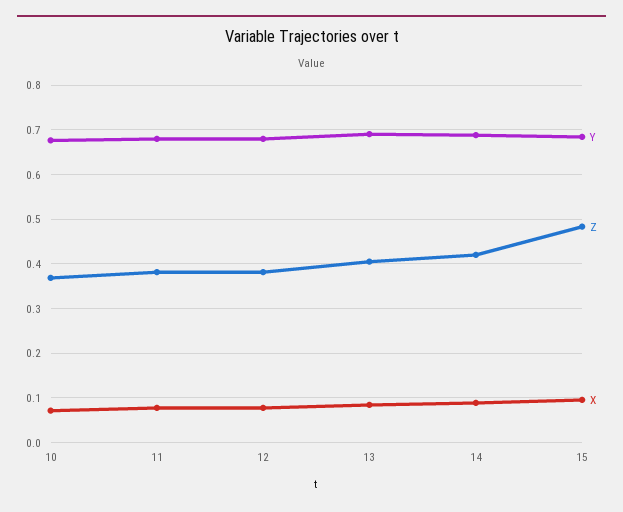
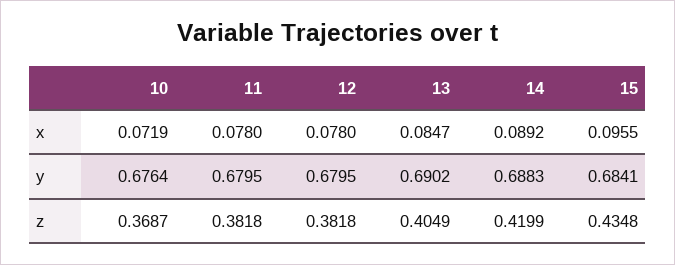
  {
    "Y": {
      "10": 0.6764,
      "11": 0.6795,
      "12": 0.6795,
      "13": 0.6902,
      "14": 0.6883,
      "15": 0.6841
    },
    "Z": {
      "10": 0.3687,
      "11": 0.3818,
      "12": 0.3818,
      "13": 0.4049,
      "14": 0.4199,
-     "15": 0.48
+     "15": 0.4348
    },
    "X": {
      "10": 0.0719,
      "11": 0.078,
      "12": 0.078,
      "13": 0.0847,
      "14": 0.0892,
      "15": 0.0955
    }
  }

